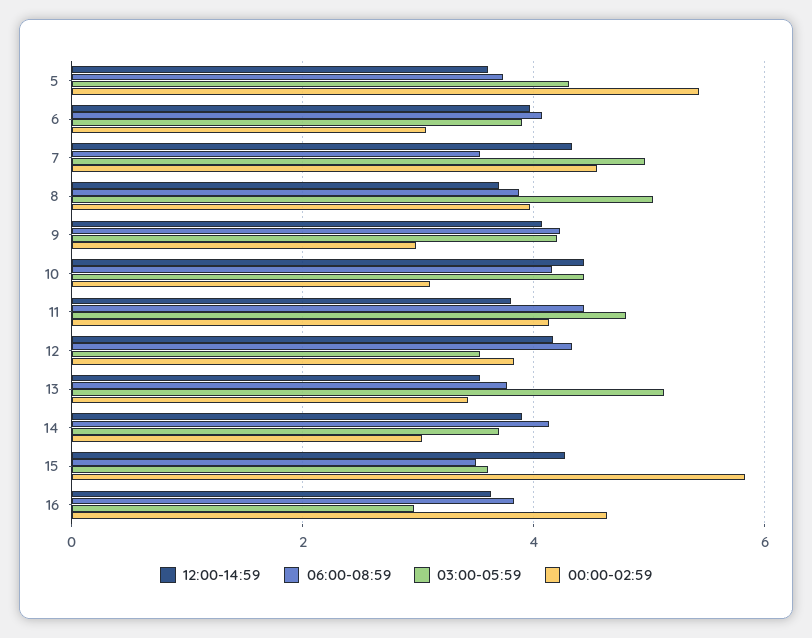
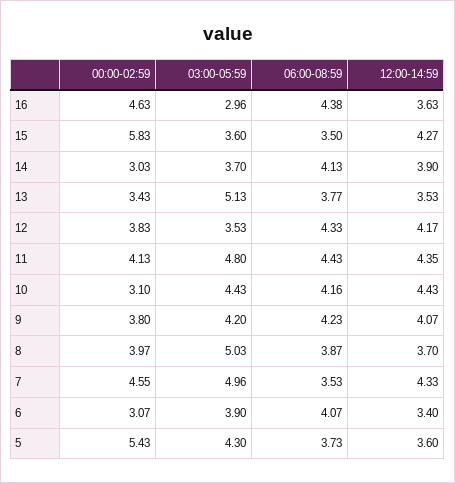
  {
    "12:00-14:59": {
      "5": 3.6,
-     "6": 4,
+     "6": 3.4,
      "7": 4.33,
      "8": 3.7,
      "9": 4.07,
      "10": 4.43,
-     "11": 3.8,
+     "11": 4.35,
      "12": 4.17,
      "13": 3.53,
      "14": 3.9,
      "15": 4.27,
      "16": 3.63
    },
    "06:00-08:59": {
      "5": 3.73,
      "6": 4.07,
      "7": 3.53,
      "8": 3.87,
      "9": 4.23,
      "10": 4.16,
      "11": 4.43,
      "12": 4.33,
      "13": 3.77,
      "14": 4.13,
      "15": 3.5,
-     "16": 3.8
+     "16": 4.38
    },
    "03:00-05:59": {
      "5": 4.3,
      "6": 3.9,
      "7": 4.96,
      "8": 5.03,
      "9": 4.2,
      "10": 4.43,
      "11": 4.8,
      "12": 3.53,
      "13": 5.13,
      "14": 3.7,
      "15": 3.6,
      "16": 2.96
    },
    "00:00-02:59": {
      "5": 5.43,
      "6": 3.07,
      "7": 4.55,
      "8": 3.97,
-     "9": 3,
+     "9": 3.8,
      "10": 3.1,
      "11": 4.13,
      "12": 3.83,
      "13": 3.43,
      "14": 3.03,
      "15": 5.83,
      "16": 4.63
    }
  }

